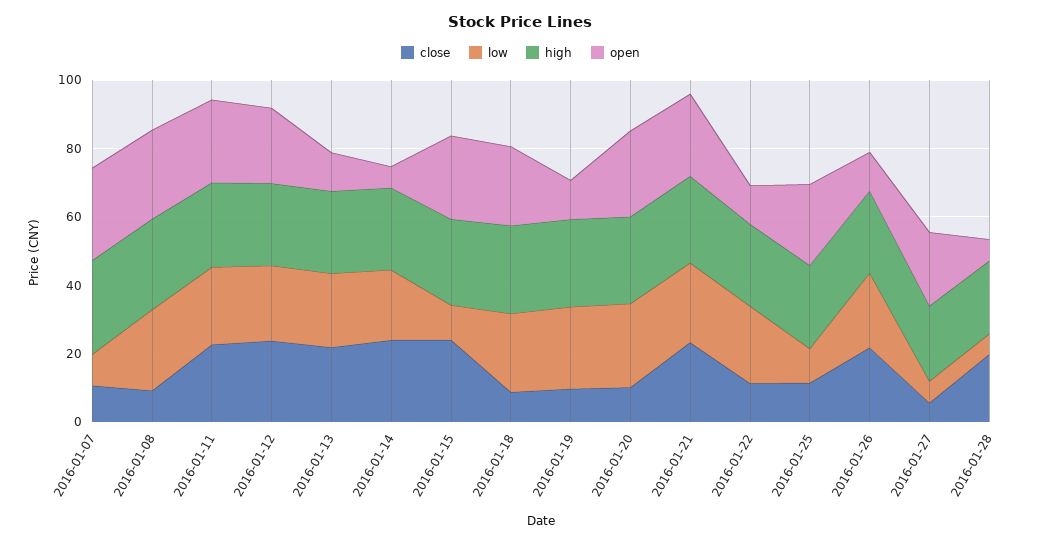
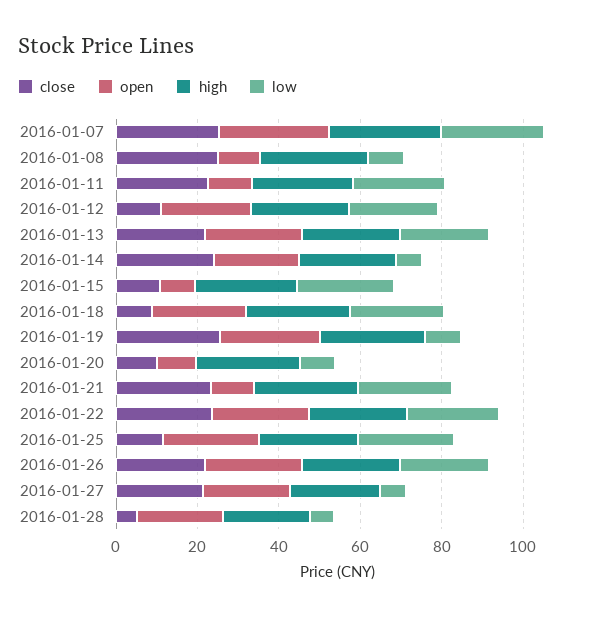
  {
    "close": {
-     "2016-01-07": 10,
+     "2016-01-07": 25,
-     "2016-01-08": 10,
+     "2016-01-08": 25,
      "2016-01-11": 25,
-     "2016-01-12": 25,
+     "2016-01-12": 10,
      "2016-01-13": 20,
      "2016-01-14": 25,
-     "2016-01-15": 25,
+     "2016-01-15": 10,
      "2016-01-18": 10,
-     "2016-01-19": 10,
+     "2016-01-19": 25,
      "2016-01-20": 10,
      "2016-01-21": 25,
-     "2016-01-22": 10,
+     "2016-01-22": 25,
      "2016-01-25": 10,
      "2016-01-26": 20,
-     "2016-01-27": 5,
+     "2016-01-27": 20,
-     "2016-01-28": 20
+     "2016-01-28": 5
    },
    "low": {
-     "2016-01-07": 10,
+     "2016-01-07": 25,
-     "2016-01-08": 25,
+     "2016-01-08": 10,
      "2016-01-11": 25,
      "2016-01-12": 20,
      "2016-01-13": 20,
-     "2016-01-14": 20,
+     "2016-01-14": 5,
-     "2016-01-15": 10,
+     "2016-01-15": 25,
      "2016-01-18": 25,
-     "2016-01-19": 25,
+     "2016-01-19": 10,
-     "2016-01-20": 25,
+     "2016-01-20": 10,
      "2016-01-21": 25,
      "2016-01-22": 25,
-     "2016-01-25": 10,
+     "2016-01-25": 25,
      "2016-01-26": 20,
      "2016-01-27": 5,
      "2016-01-28": 5
    },
    "high": {
      "2016-01-07": 30,
      "2016-01-08": 25,
      "2016-01-11": 25,
      "2016-01-12": 25,
      "2016-01-13": 25,
      "2016-01-14": 25,
      "2016-01-15": 25,
      "2016-01-18": 25,
      "2016-01-19": 25,
      "2016-01-20": 25,
      "2016-01-21": 25,
      "2016-01-22": 25,
      "2016-01-25": 25,
      "2016-01-26": 25,
      "2016-01-27": 20,
      "2016-01-28": 20
    },
    "open": {
      "2016-01-07": 25,
-     "2016-01-08": 25,
+     "2016-01-08": 10,
-     "2016-01-11": 25,
+     "2016-01-11": 10,
      "2016-01-12": 20,
-     "2016-01-13": 10,
+     "2016-01-13": 25,
-     "2016-01-14": 5,
+     "2016-01-14": 20,
-     "2016-01-15": 25,
+     "2016-01-15": 10,
      "2016-01-18": 25,
-     "2016-01-19": 10,
+     "2016-01-19": 25,
-     "2016-01-20": 25,
+     "2016-01-20": 10,
-     "2016-01-21": 25,
+     "2016-01-21": 10,
-     "2016-01-22": 10,
+     "2016-01-22": 25,
      "2016-01-25": 25,
-     "2016-01-26": 10,
+     "2016-01-26": 25,
      "2016-01-27": 20,
-     "2016-01-28": 5
+     "2016-01-28": 20
    }
  }

